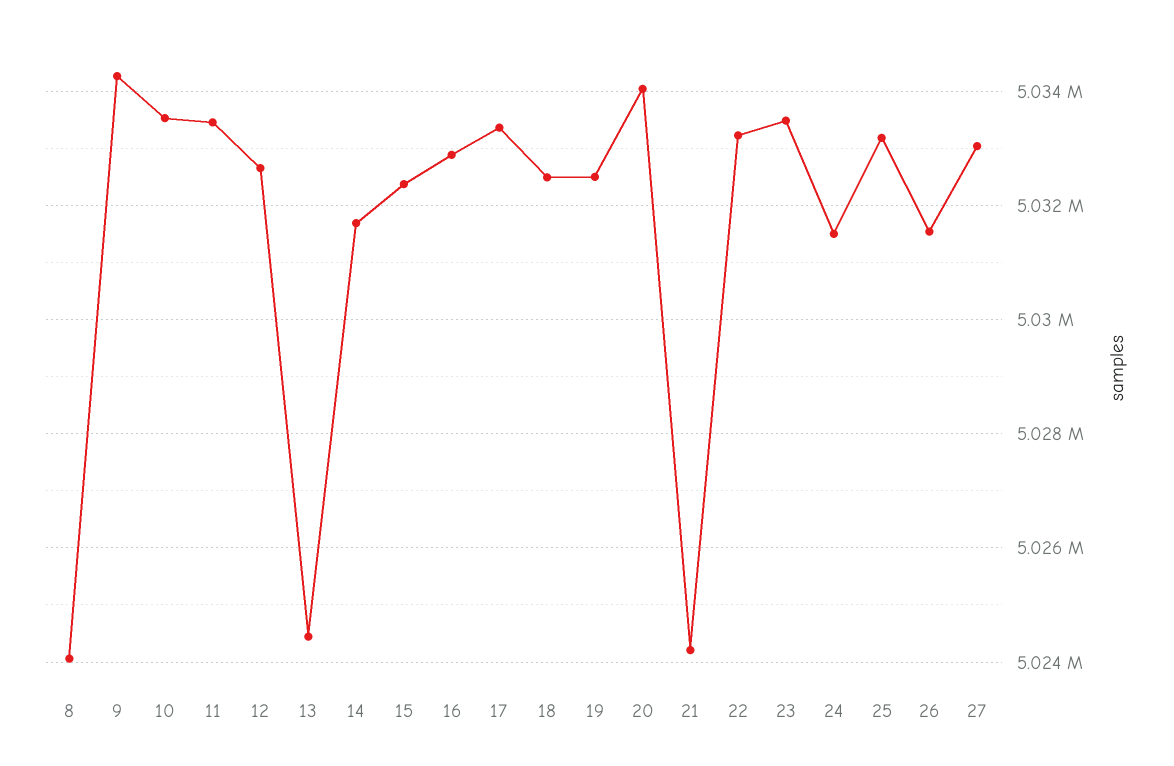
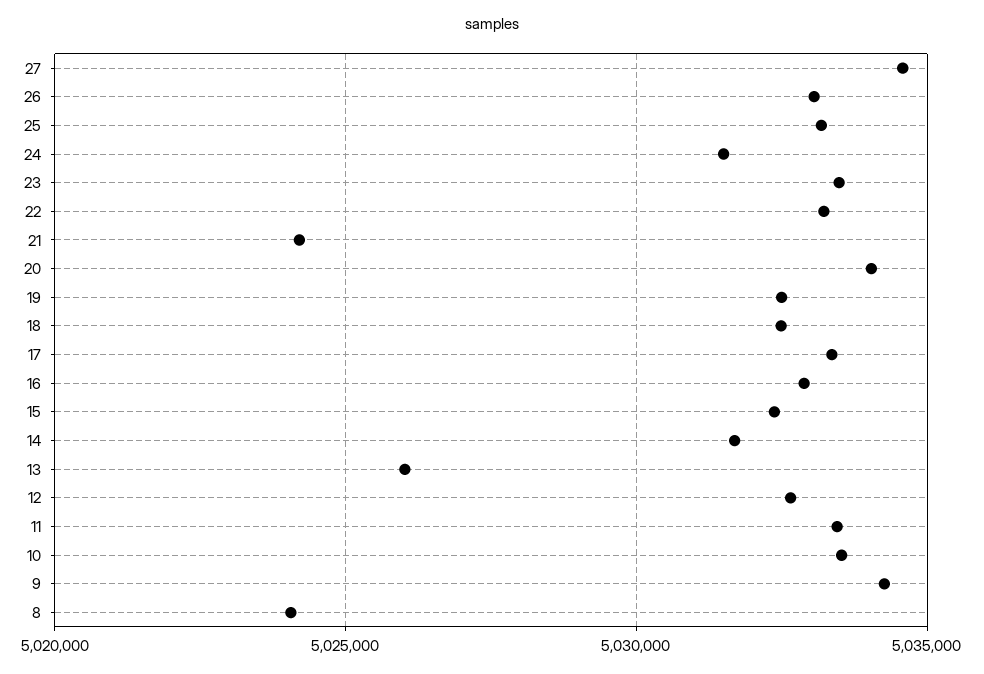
  {
    "8": 5024000,
    "9": 5034200,
    "10": 5033600,
    "11": 5033400,
    "12": 5032600,
-   "13": 5024400,
+   "13": 5026000,
    "14": 5031600,
    "15": 5032400,
    "16": 5032800,
    "17": 5033400,
    "18": 5032400,
    "19": 5032600,
    "20": 5034000,
    "21": 5024200,
    "22": 5033200,
    "23": 5033400,
    "24": 5031600,
    "25": 5033200,
-   "26": 5031600,
+   "26": 5033000,
-   "27": 5033000
+   "27": 5034500
  }

